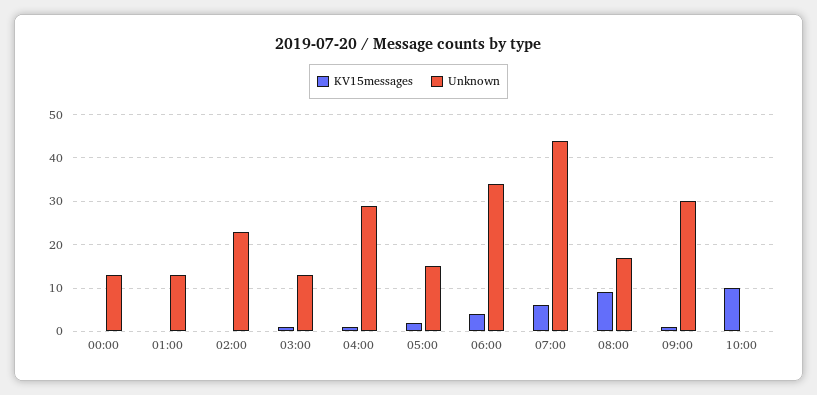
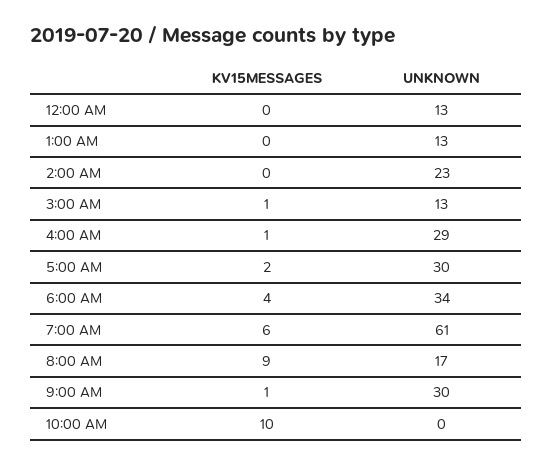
  {
    "KV15messages": {
      "00:00": 0,
      "01:00": 0,
      "02:00": 0,
      "03:00": 1,
      "04:00": 1,
      "05:00": 2,
      "06:00": 4,
      "07:00": 6,
      "08:00": 9,
      "09:00": 1,
      "10:00": 10
    },
    "Unknown": {
      "00:00": 13,
      "01:00": 13,
      "02:00": 23,
      "03:00": 13,
      "04:00": 29,
-     "05:00": 15,
+     "05:00": 30,
      "06:00": 34,
-     "07:00": 45,
+     "07:00": 61,
      "08:00": 17,
      "09:00": 30,
      "10:00": 0
    }
  }

